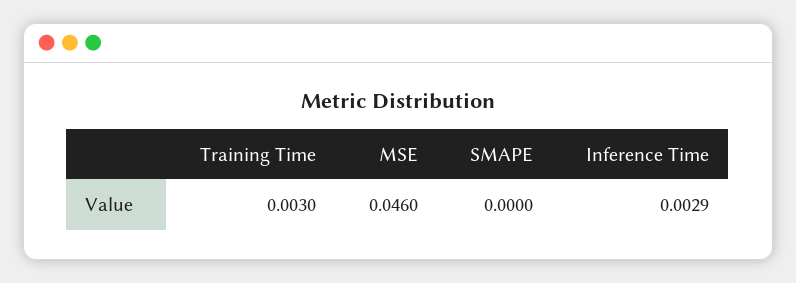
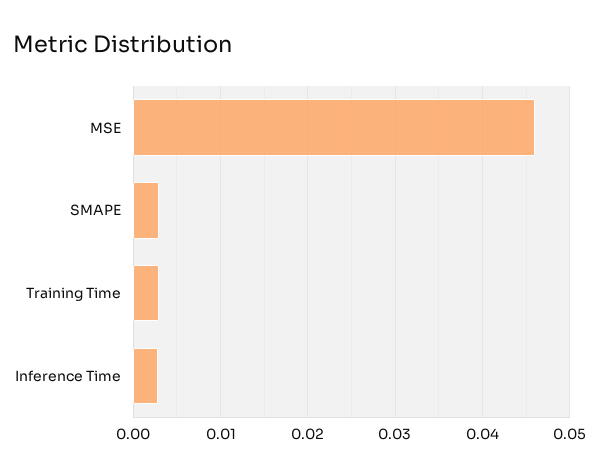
  {
    "Training Time": 0.003,
    "MSE": 0.046,
-   "SMAPE": 0,
+   "SMAPE": 0.003,
    "Inference Time": 0.0029
  }

